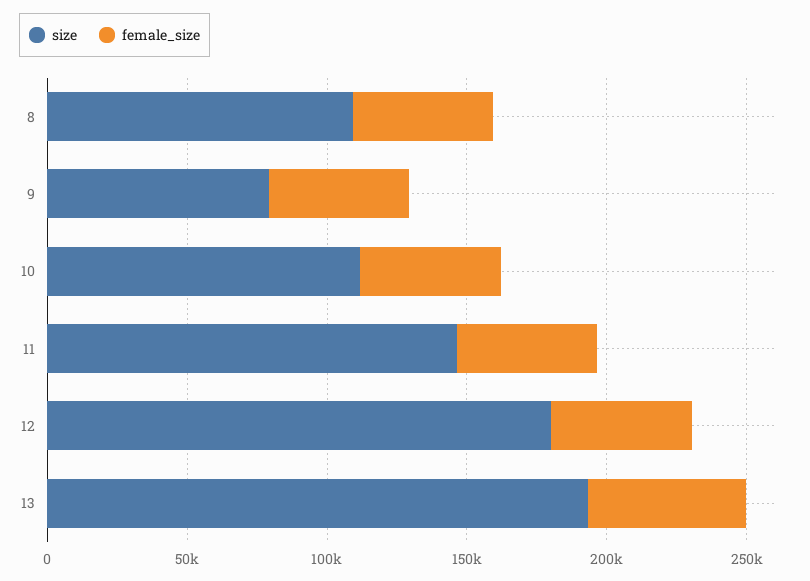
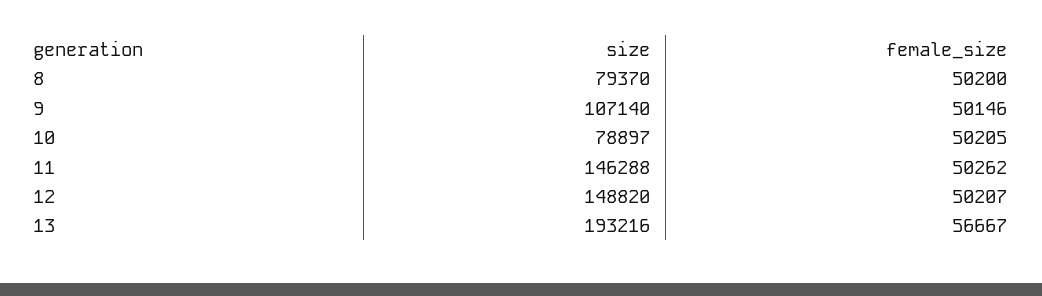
  {
    "size": {
-     "8": 110000,
+     "8": 79370,
-     "9": 80000,
+     "9": 107140,
-     "10": 110000,
+     "10": 78897,
      "11": 146288,
-     "12": 180000,
+     "12": 148820,
      "13": 193216
    },
    "female_size": {
      "8": 50200,
      "9": 50146,
      "10": 50205,
      "11": 50262,
      "12": 50207,
      "13": 56667
    }
  }

